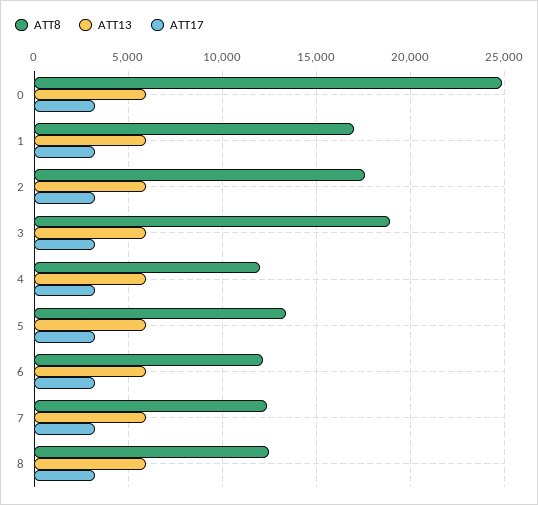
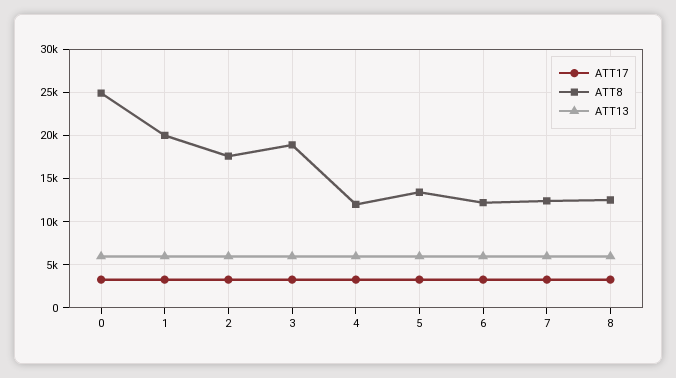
  {
    "ATT8": {
      "0": 25000,
-     "1": 17000,
+     "1": 20000,
      "2": 17500,
      "3": 19000,
      "4": 12000,
      "5": 13500,
      "6": 12000,
      "7": 12500,
      "8": 12500
    },
    "ATT13": {
      "0": 6000,
      "1": 6000,
      "2": 6000,
      "3": 6000,
      "4": 6000,
      "5": 6000,
      "6": 6000,
      "7": 6000,
      "8": 6000
    },
    "ATT17": {
      "0": 3500,
      "1": 3500,
      "2": 3500,
      "3": 3500,
      "4": 3500,
      "5": 3500,
      "6": 3500,
      "7": 3500,
      "8": 3500
    }
  }

